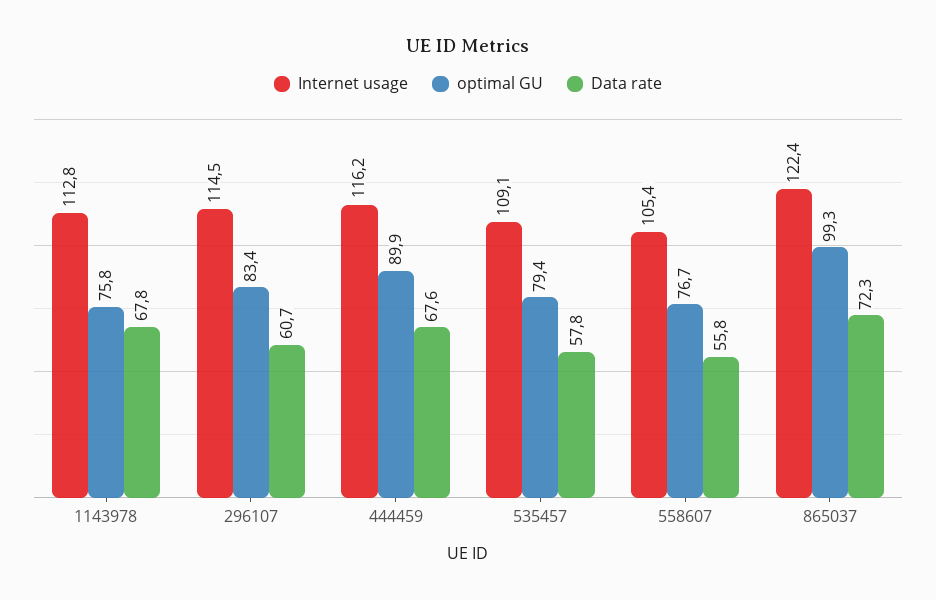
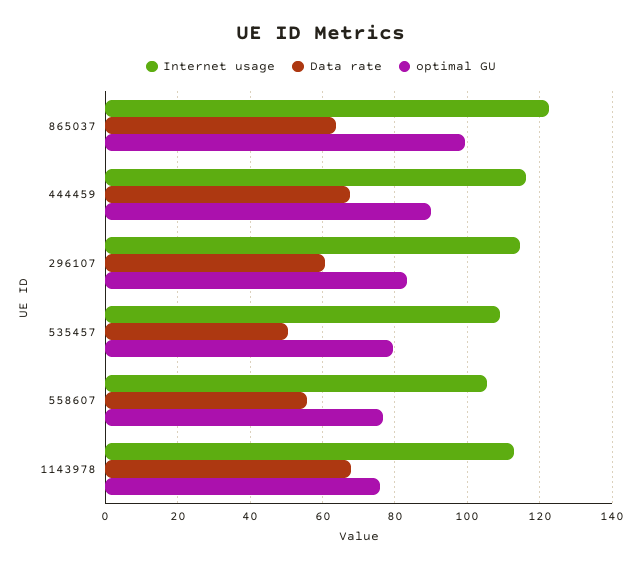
  {
    "Internet usage": {
      "1143978": 112.8,
      "296107": 114.5,
      "444459": 116.2,
      "535457": 109.1,
      "558607": 105.4,
      "865037": 122.4
    },
    "optimal GU": {
      "1143978": 75.8,
      "296107": 83.4,
      "444459": 89.9,
      "535457": 79.4,
      "558607": 76.7,
      "865037": 99.3
    },
    "Data rate": {
      "1143978": 67.8,
      "296107": 60.7,
      "444459": 67.6,
-     "535457": 57.8,
+     "535457": 50,
      "558607": 55.8,
-     "865037": 72.3
+     "865037": 64
    }
  }

